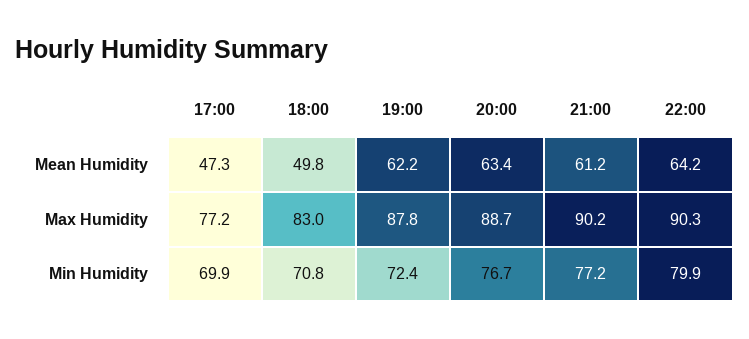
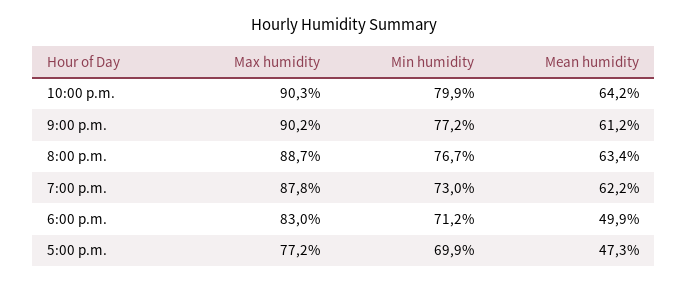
  {
    "17:00": {
      "Mean Humidity": 47.3,
      "Max Humidity": 77.2,
      "Min Humidity": 69.9
    },
    "18:00": {
-     "Mean Humidity": 49.8,
+     "Mean Humidity": 49.9,
      "Max Humidity": 83,
-     "Min Humidity": 70.8
+     "Min Humidity": 71.2
    },
    "19:00": {
      "Mean Humidity": 62.2,
      "Max Humidity": 87.8,
-     "Min Humidity": 72.4
+     "Min Humidity": 73
    },
    "20:00": {
      "Mean Humidity": 63.4,
      "Max Humidity": 88.7,
      "Min Humidity": 76.7
    },
    "21:00": {
      "Mean Humidity": 61.2,
      "Max Humidity": 90.2,
      "Min Humidity": 77.2
    },
    "22:00": {
      "Mean Humidity": 64.2,
      "Max Humidity": 90.3,
      "Min Humidity": 79.9
    }
  }

